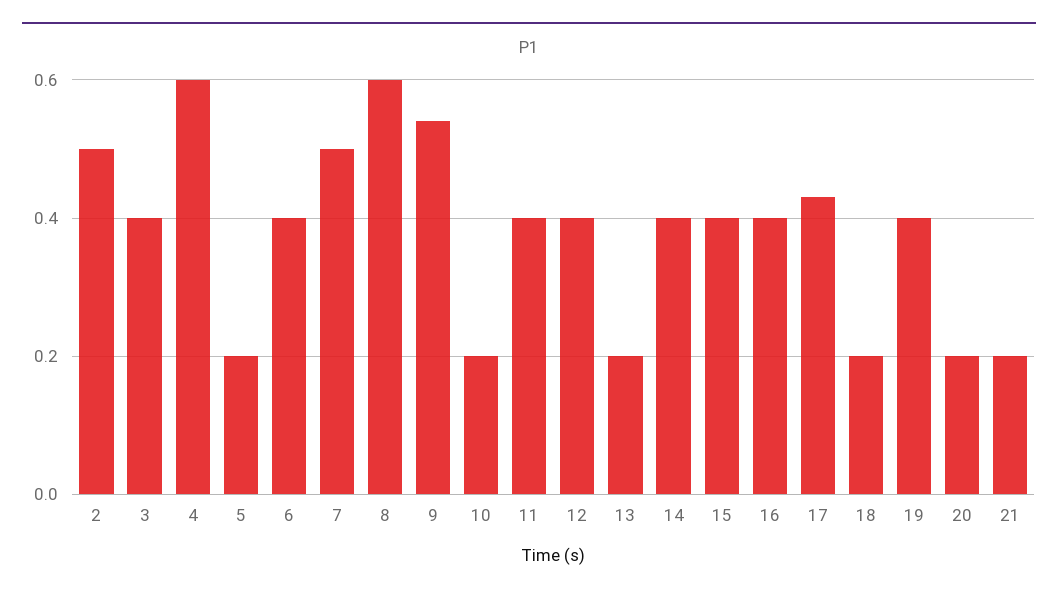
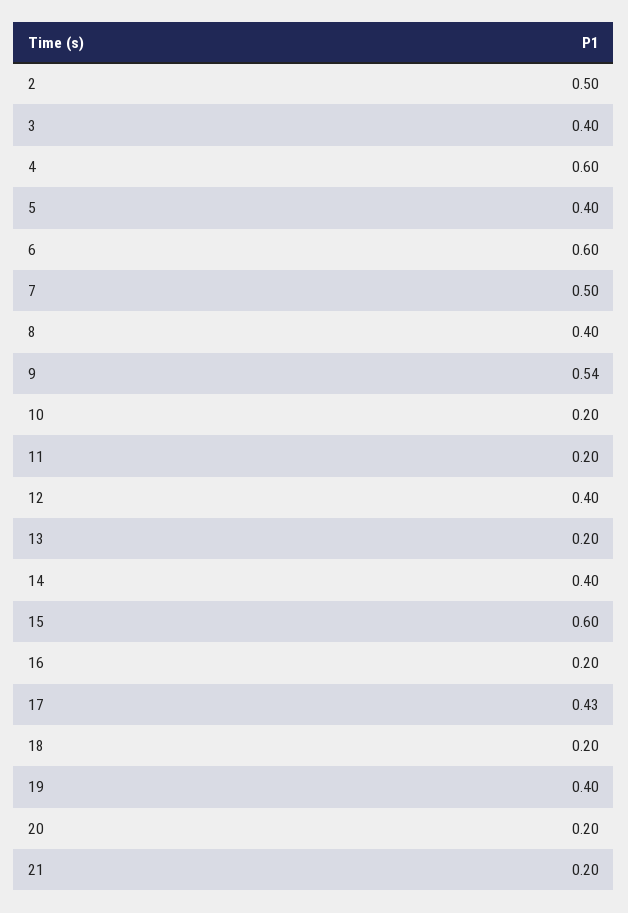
  {
    "2": 0.5,
    "3": 0.4,
    "4": 0.6,
-   "5": 0.2,
+   "5": 0.4,
-   "6": 0.4,
+   "6": 0.6,
    "7": 0.5,
-   "8": 0.6,
+   "8": 0.4,
    "9": 0.54,
    "10": 0.2,
-   "11": 0.4,
+   "11": 0.2,
    "12": 0.4,
    "13": 0.2,
    "14": 0.4,
-   "15": 0.4,
+   "15": 0.6,
-   "16": 0.4,
+   "16": 0.2,
    "17": 0.43,
    "18": 0.2,
    "19": 0.4,
    "20": 0.2,
    "21": 0.2
  }

